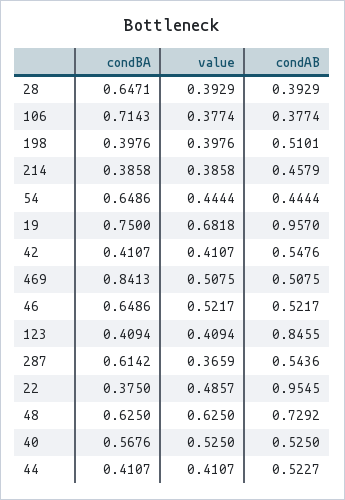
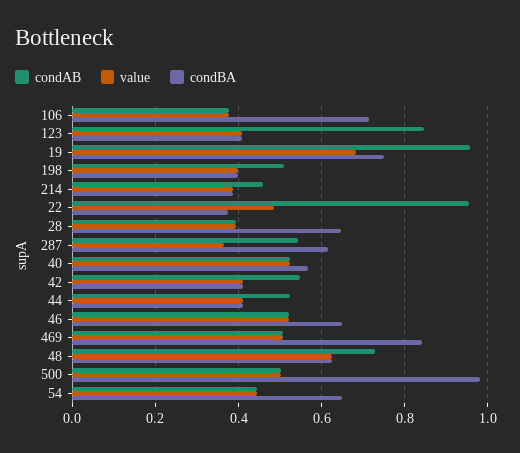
  {
    "condBA": {
      "28": 0.6471,
      "106": 0.7143,
      "198": 0.3976,
      "214": 0.3858,
      "54": 0.6486,
      "19": 0.75,
      "42": 0.4107,
      "469": 0.8413,
      "46": 0.6486,
      "123": 0.4094,
      "287": 0.6142,
      "22": 0.375,
      "48": 0.625,
      "40": 0.5676,
-     "44": 0.4107
+     "44": 0.4107,
+     "500": 0.98
    },
    "value": {
      "28": 0.3929,
      "106": 0.3774,
      "198": 0.3976,
      "214": 0.3858,
      "54": 0.4444,
      "19": 0.6818,
      "42": 0.4107,
      "469": 0.5075,
      "46": 0.5217,
      "123": 0.4094,
      "287": 0.3659,
      "22": 0.4857,
      "48": 0.625,
      "40": 0.525,
-     "44": 0.4107
+     "44": 0.4107,
+     "500": 0.5
    },
    "condAB": {
      "28": 0.3929,
      "106": 0.3774,
      "198": 0.5101,
      "214": 0.4579,
      "54": 0.4444,
      "19": 0.957,
      "42": 0.5476,
      "469": 0.5075,
      "46": 0.5217,
      "123": 0.8455,
      "287": 0.5436,
      "22": 0.9545,
      "48": 0.7292,
      "40": 0.525,
-     "44": 0.5227
+     "44": 0.5227,
+     "500": 0.5
    }
  }

